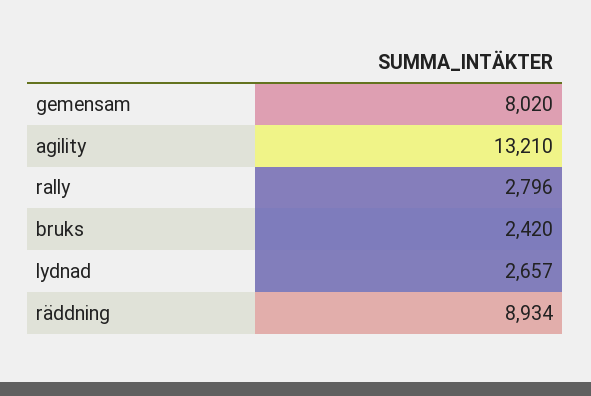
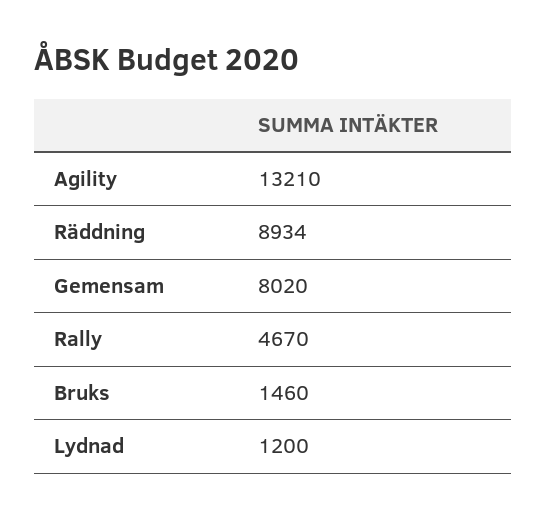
  {
    "gemensam": 8020,
    "agility": 13210,
-   "rally": 2796,
+   "rally": 4670,
-   "bruks": 2420,
+   "bruks": 1460,
-   "lydnad": 2657,
+   "lydnad": 1200,
    "räddning": 8934
  }

